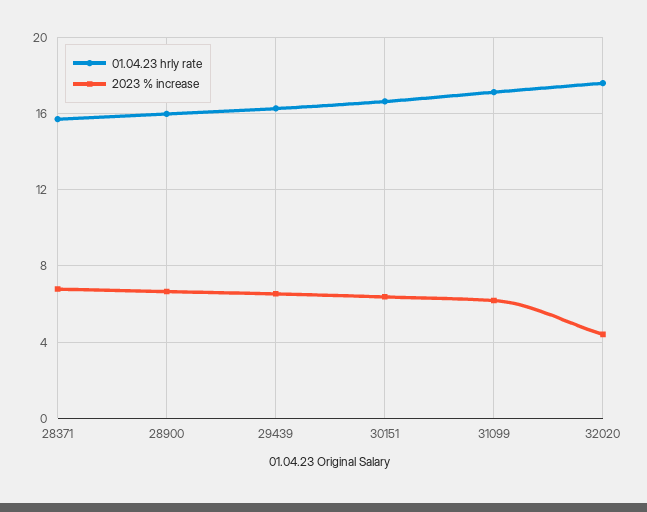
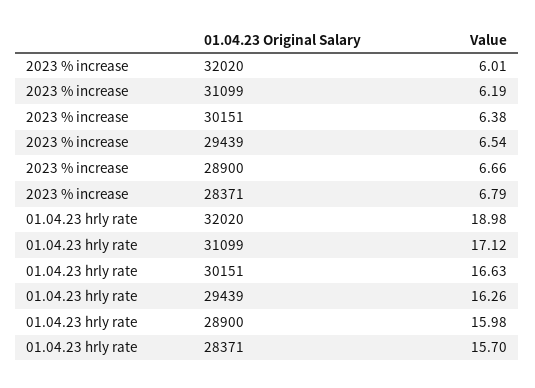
  {
    "01.04.23 hrly rate": {
      "28371": 15.7,
      "28900": 15.98,
      "29439": 16.26,
      "30151": 16.63,
      "31099": 17.12,
-     "32020": 17.5
+     "32020": 18.98
    },
    "2023 % increase": {
      "28371": 6.79,
      "28900": 6.66,
      "29439": 6.54,
      "30151": 6.38,
      "31099": 6.19,
-     "32020": 4.5
+     "32020": 6.01
    }
  }

